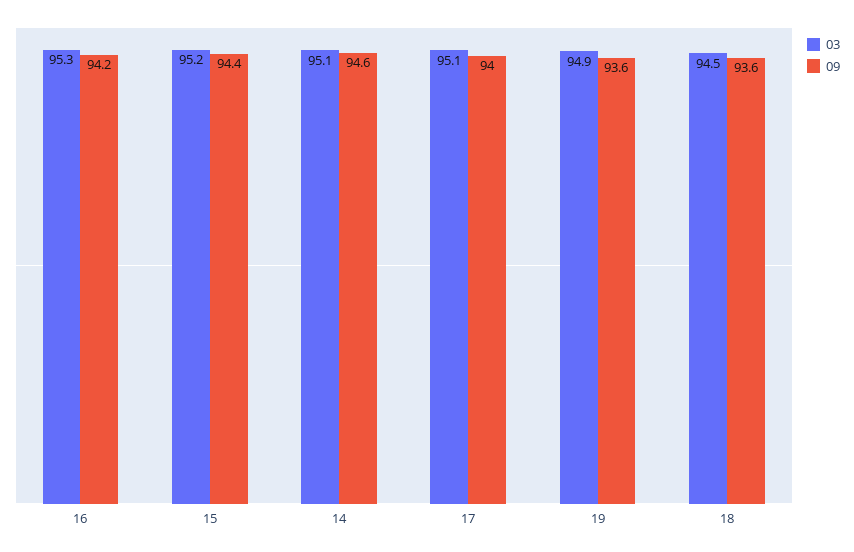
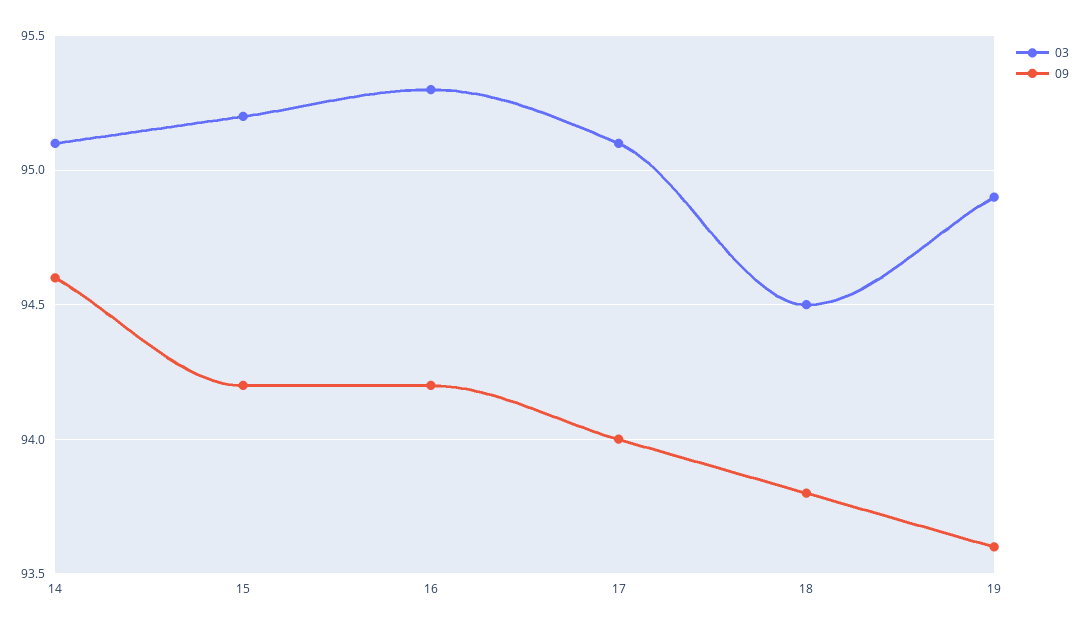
  {
    "03": {
      "16": 95.3,
      "15": 95.2,
      "14": 95.1,
      "17": 95.1,
      "19": 94.9,
      "18": 94.5
    },
    "09": {
      "16": 94.2,
-     "15": 94.4,
+     "15": 94.2,
      "14": 94.6,
      "17": 94,
      "19": 93.6,
-     "18": 93.6
+     "18": 93.8
    }
  }

